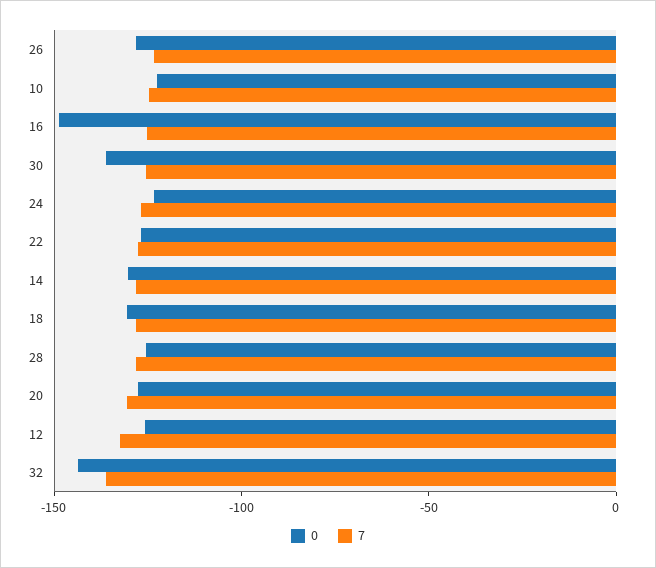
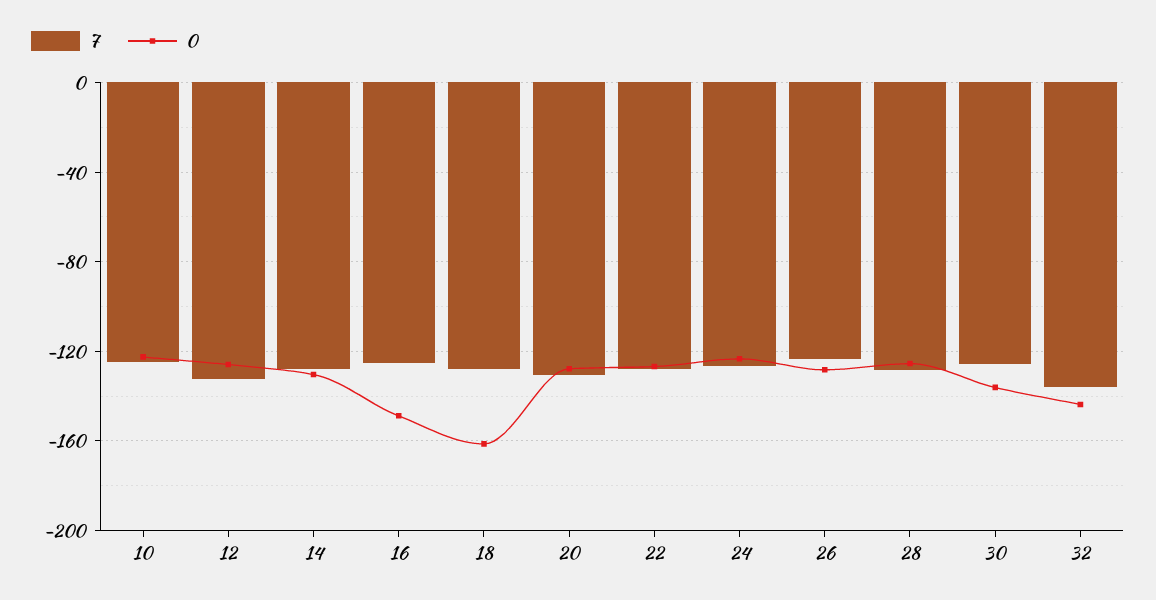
  {
    "0": {
      "26": -130,
      "10": -125,
      "16": -150,
      "30": -135,
      "24": -125,
      "22": -125,
      "14": -130,
-     "18": -130,
+     "18": -160,
      "28": -125,
      "20": -130,
      "12": -125,
      "32": -145
    },
    "7": {
      "26": -125,
      "10": -125,
      "16": -125,
      "30": -125,
      "24": -125,
      "22": -130,
      "14": -130,
      "18": -130,
      "28": -130,
      "20": -130,
      "12": -130,
      "32": -135
    }
  }

